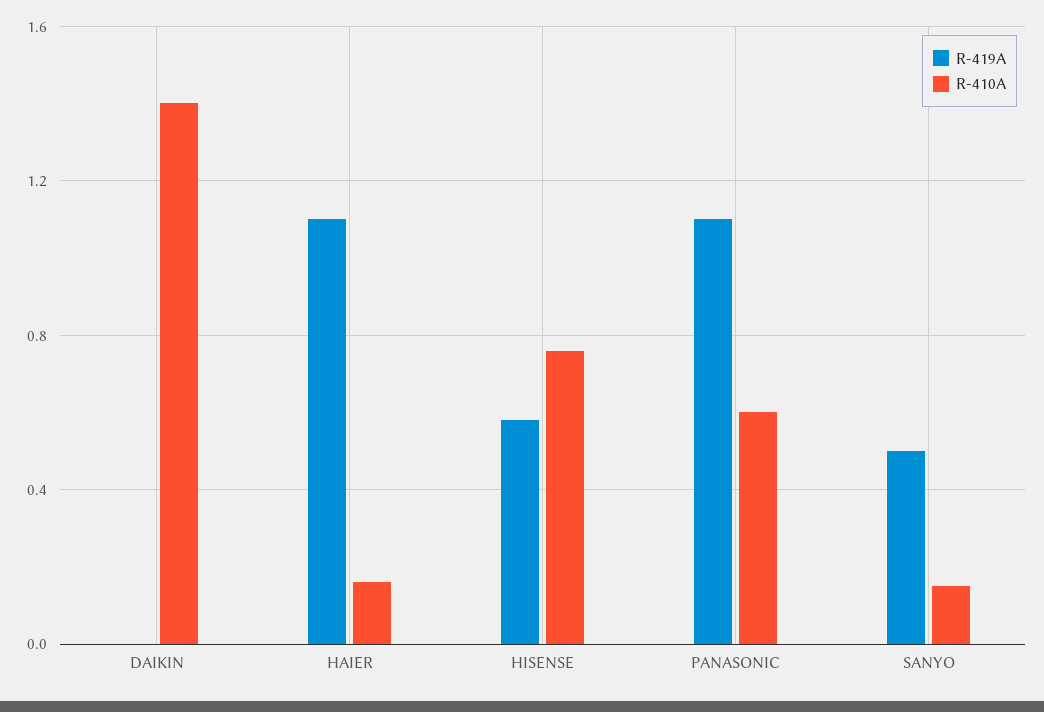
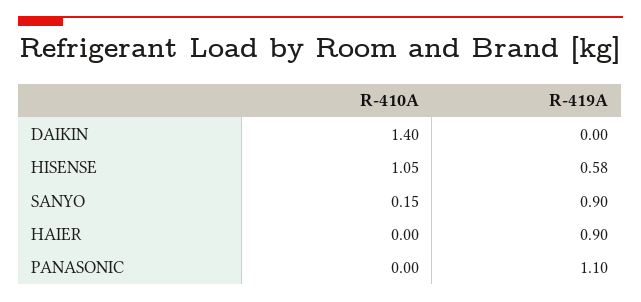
  {
    "R-419A": {
      "DAIKIN": 0,
-     "HAIER": 1.1,
+     "HAIER": 0.9,
      "HISENSE": 0.58,
      "PANASONIC": 1.1,
-     "SANYO": 0.5
+     "SANYO": 0.9
    },
    "R-410A": {
      "DAIKIN": 1.4,
-     "HAIER": 0.15,
+     "HAIER": 0,
-     "HISENSE": 0.75,
+     "HISENSE": 1.05,
-     "PANASONIC": 0.6,
+     "PANASONIC": 0,
      "SANYO": 0.15
    }
  }

